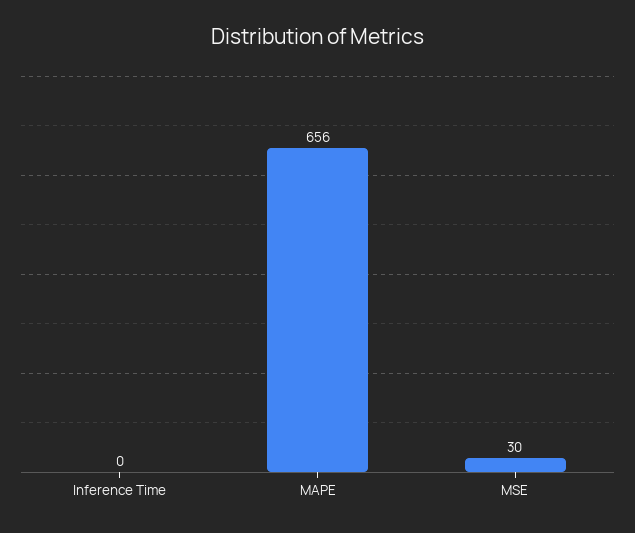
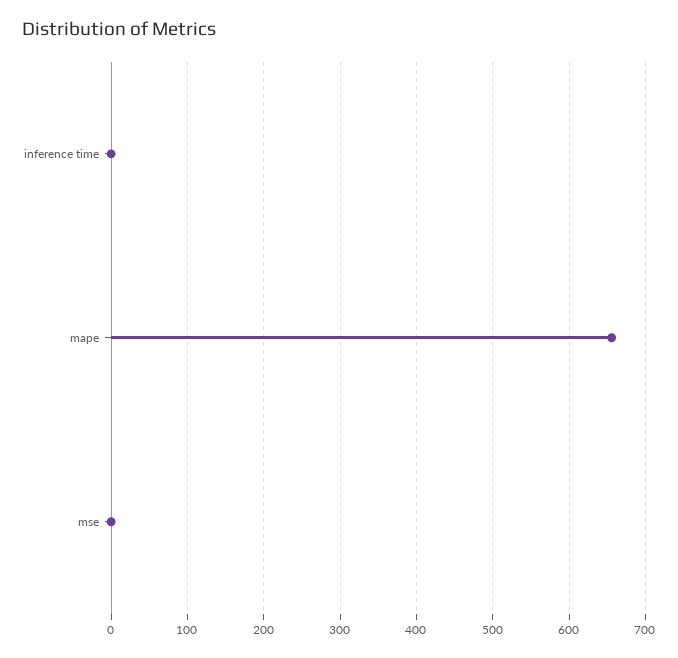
  {
    "Inference Time": 0,
    "MAPE": 656,
-   "MSE": 30
+   "MSE": 0
  }

